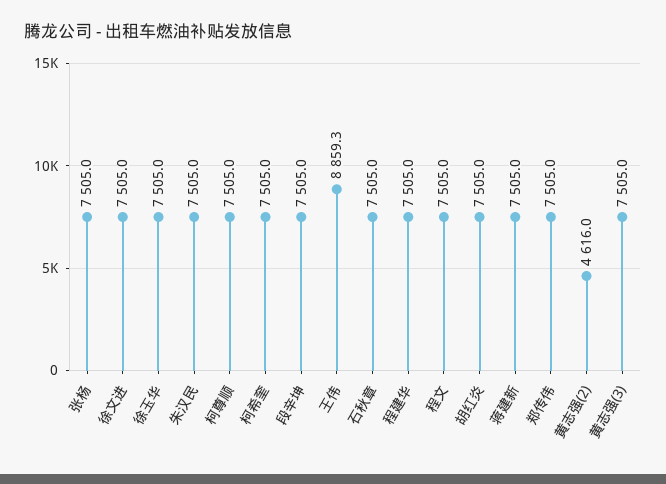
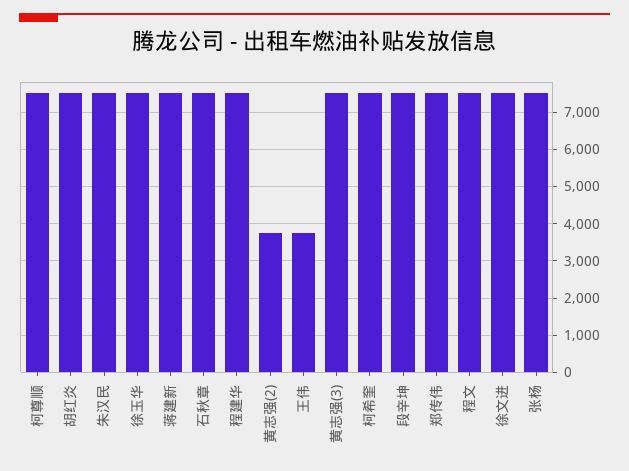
  {
    "张杨": 7505,
    "徐文进": 7505,
    "徐玉华": 7505,
    "朱汉民": 7505,
    "柯尊顺": 7505,
    "柯希奎": 7505,
    "段辛坤": 7505,
-   "王伟": 8859.3,
+   "王伟": 3800,
    "石秋章": 7505,
    "程建华": 7505,
    "程文": 7505,
    "胡红炎": 7505,
    "蒋建新": 7505,
    "郑传伟": 7505,
-   "黄志强(2)": 4616,
+   "黄志强(2)": 3800,
    "黄志强(3)": 7505
  }

